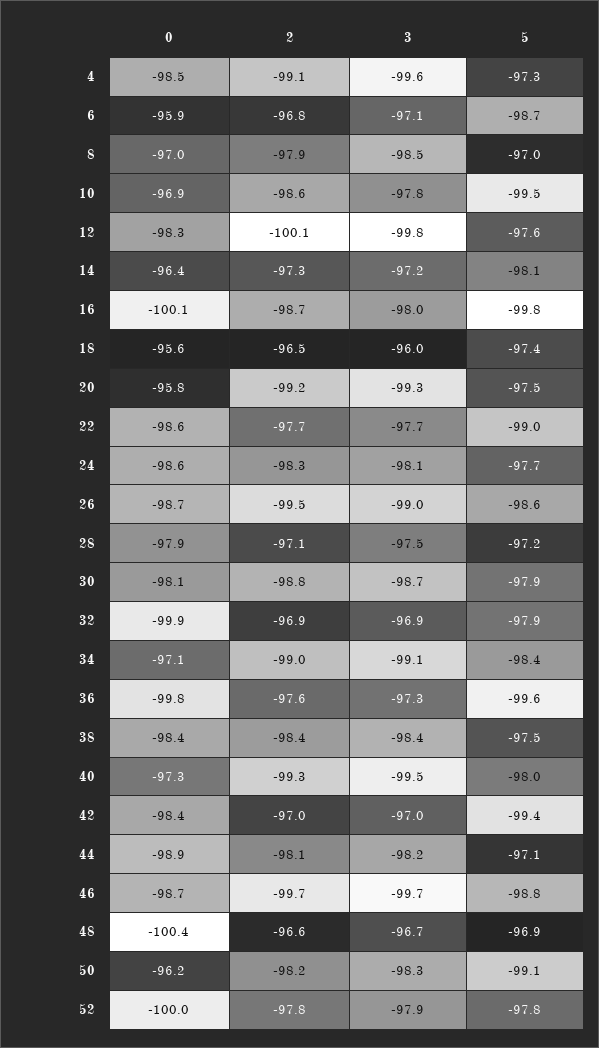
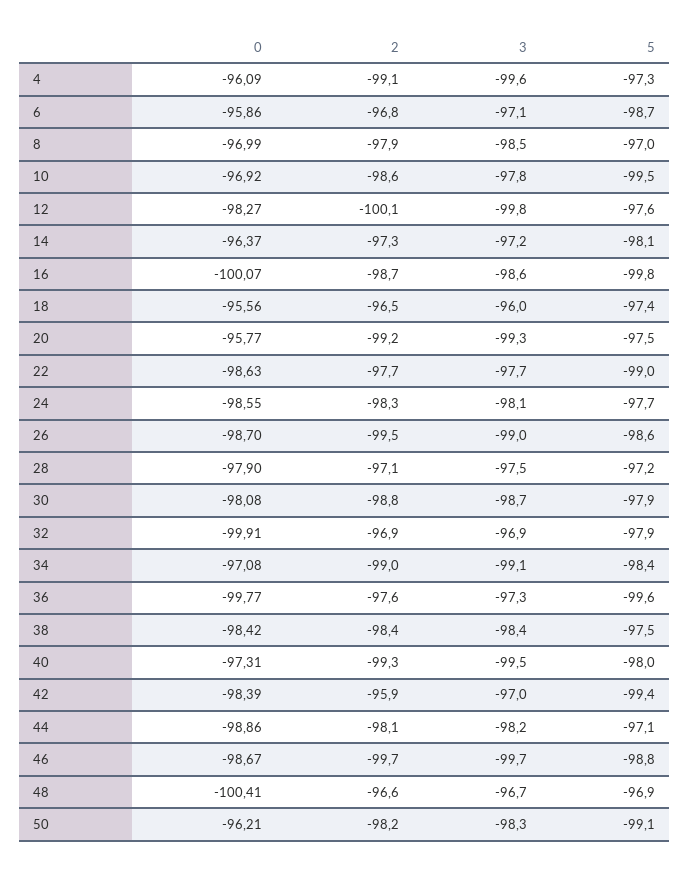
  {
    "0": {
-     "4": -98.5,
+     "4": -96.09,
      "6": -95.86,
      "8": -96.99,
      "10": -96.92,
      "12": -98.27,
      "14": -96.37,
      "16": -100.07,
      "18": -95.56,
      "20": -95.77,
      "22": -98.63,
      "24": -98.55,
      "26": -98.7,
      "28": -97.9,
      "30": -98.08,
      "32": -99.91,
      "34": -97.08,
      "36": -99.77,
      "38": -98.42,
      "40": -97.31,
      "42": -98.39,
      "44": -98.86,
      "46": -98.67,
      "48": -100.41,
-     "50": -96.21,
+     "50": -96.21
-     "52": -100
    },
    "2": {
      "4": -99.1,
      "6": -96.8,
      "8": -97.9,
      "10": -98.6,
      "12": -100.1,
      "14": -97.3,
      "16": -98.7,
      "18": -96.5,
      "20": -99.2,
      "22": -97.7,
      "24": -98.3,
      "26": -99.5,
      "28": -97.1,
      "30": -98.8,
      "32": -96.9,
      "34": -99,
      "36": -97.6,
      "38": -98.4,
      "40": -99.3,
-     "42": -97,
+     "42": -95.9,
      "44": -98.1,
      "46": -99.7,
      "48": -96.6,
-     "50": -98.2,
+     "50": -98.2
-     "52": -97.8
    },
    "3": {
      "4": -99.6,
      "6": -97.1,
      "8": -98.5,
      "10": -97.8,
      "12": -99.8,
      "14": -97.2,
-     "16": -98,
+     "16": -98.6,
      "18": -96,
      "20": -99.3,
      "22": -97.7,
      "24": -98.1,
      "26": -99,
      "28": -97.5,
      "30": -98.7,
      "32": -96.9,
      "34": -99.1,
      "36": -97.3,
      "38": -98.4,
      "40": -99.5,
      "42": -97,
      "44": -98.2,
      "46": -99.7,
      "48": -96.7,
-     "50": -98.3,
+     "50": -98.3
-     "52": -97.9
    },
    "5": {
      "4": -97.3,
      "6": -98.7,
      "8": -97,
      "10": -99.5,
      "12": -97.6,
      "14": -98.1,
      "16": -99.8,
      "18": -97.4,
      "20": -97.5,
      "22": -99,
      "24": -97.7,
      "26": -98.6,
      "28": -97.2,
      "30": -97.9,
      "32": -97.9,
      "34": -98.4,
      "36": -99.6,
      "38": -97.5,
      "40": -98,
      "42": -99.4,
      "44": -97.1,
      "46": -98.8,
      "48": -96.9,
-     "50": -99.1,
+     "50": -99.1
-     "52": -97.8
    }
  }

